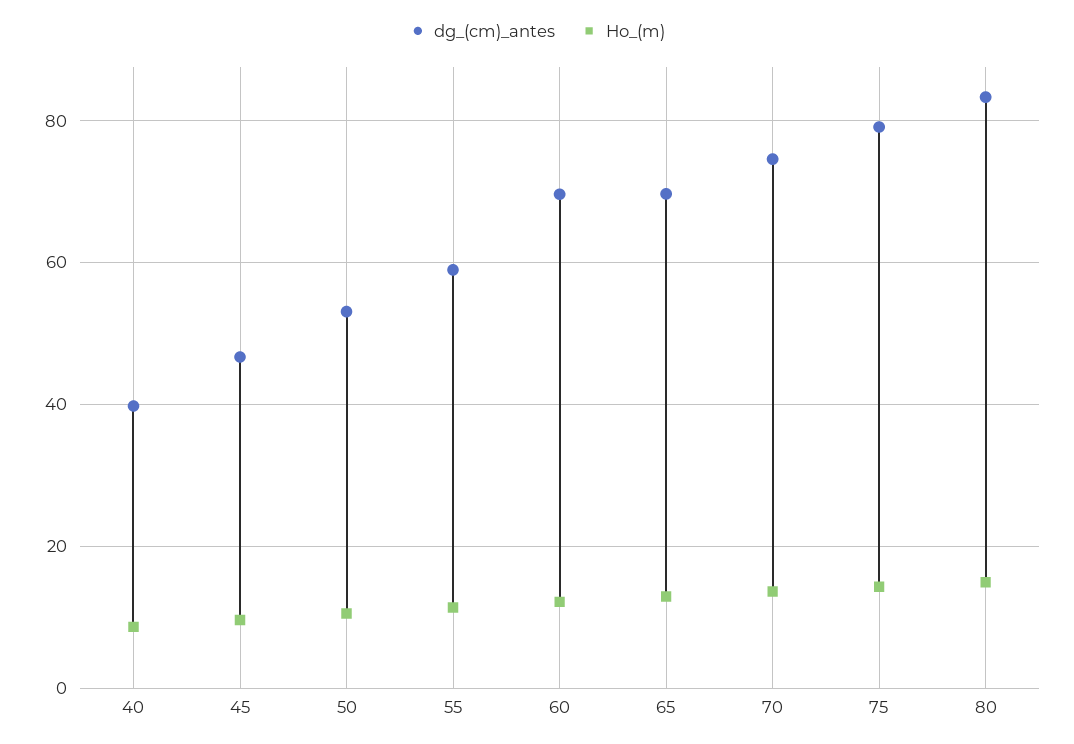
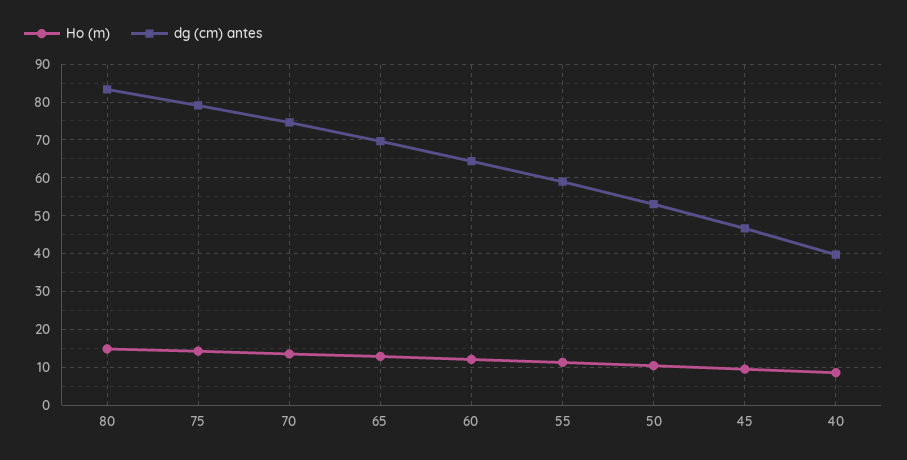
  {
    "dg_(cm)_antes": {
      "40": 40,
      "45": 46,
      "50": 54,
      "55": 58,
-     "60": 70,
+     "60": 64,
      "65": 70,
      "70": 74,
      "75": 80,
      "80": 84
    },
    "Ho_(m)": {
      "40": 8,
      "45": 10,
      "50": 10,
      "55": 12,
      "60": 12,
      "65": 12,
      "70": 14,
      "75": 14,
      "80": 14
    }
  }

